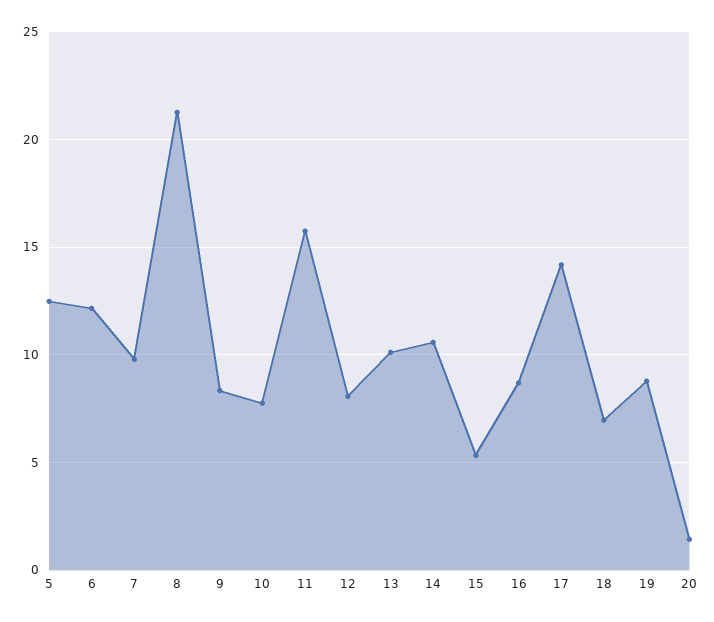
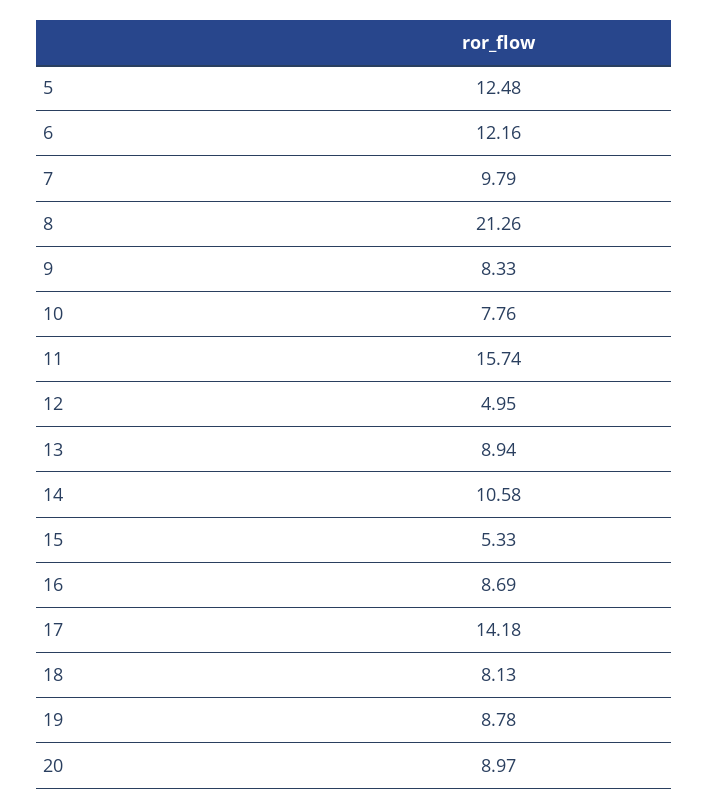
  {
    "5": 12.48,
    "6": 12.16,
    "7": 9.79,
    "8": 21.26,
    "9": 8.33,
    "10": 7.76,
    "11": 15.74,
-   "12": 8,
+   "12": 4.95,
-   "13": 10,
+   "13": 8.94,
    "14": 10.58,
    "15": 5.33,
    "16": 8.69,
    "17": 14.18,
-   "18": 7,
+   "18": 8.13,
    "19": 8.78,
-   "20": 1.5
+   "20": 8.97
  }

